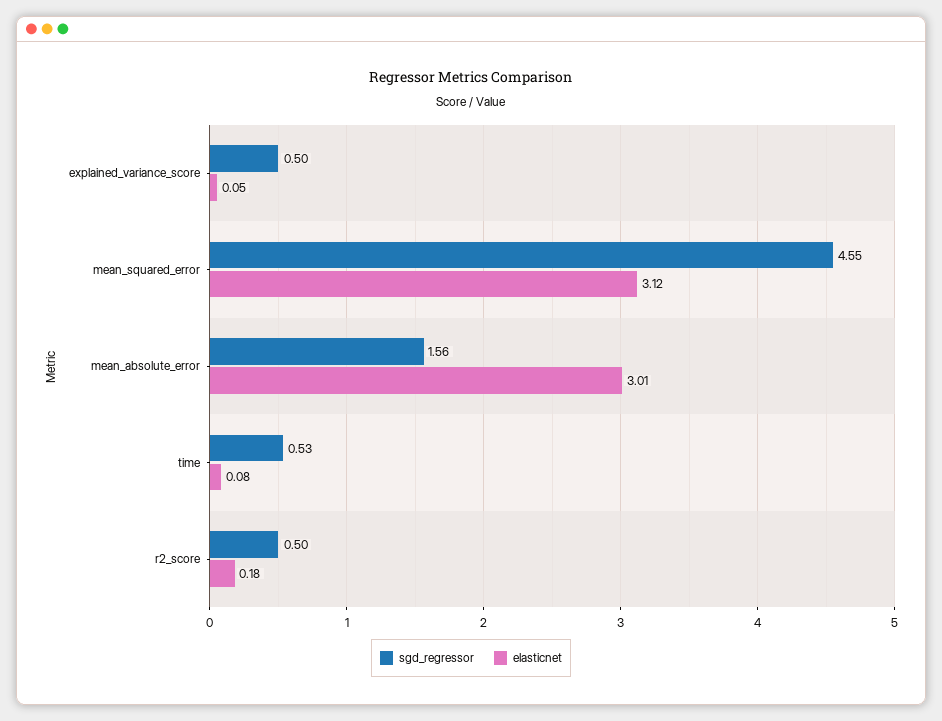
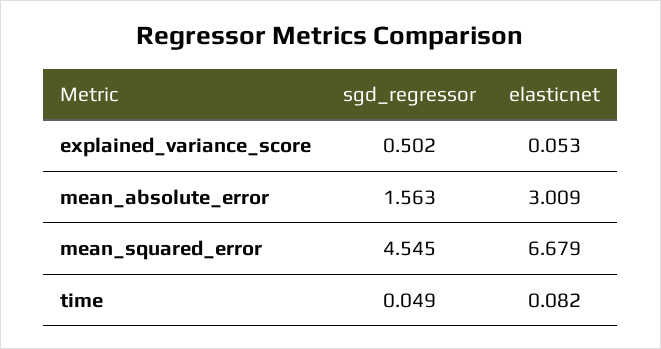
  {
    "sgd_regressor": {
      "explained_variance_score": 0.502,
      "mean_squared_error": 4.545,
      "mean_absolute_error": 1.563,
-     "time": 0.53,
+     "time": 0.049
-     "r2_score": 0.5
    },
    "elasticnet": {
      "explained_variance_score": 0.053,
-     "mean_squared_error": 3.12,
+     "mean_squared_error": 6.679,
      "mean_absolute_error": 3.009,
-     "time": 0.082,
+     "time": 0.082
-     "r2_score": 0.18
    }
  }

